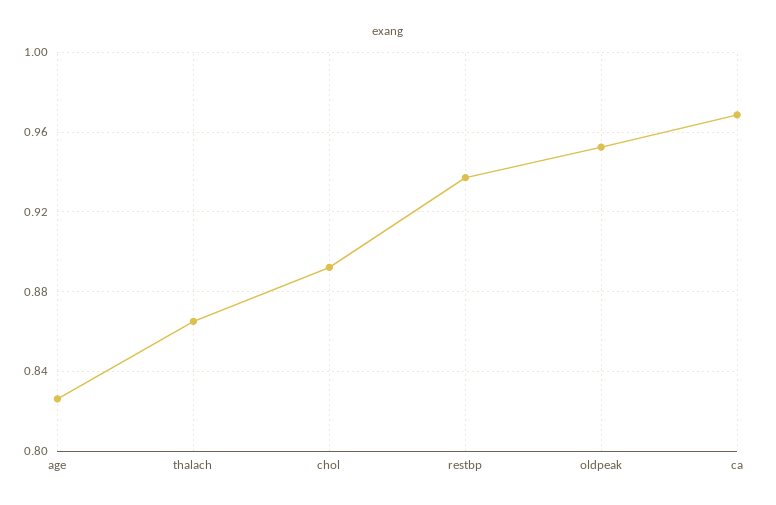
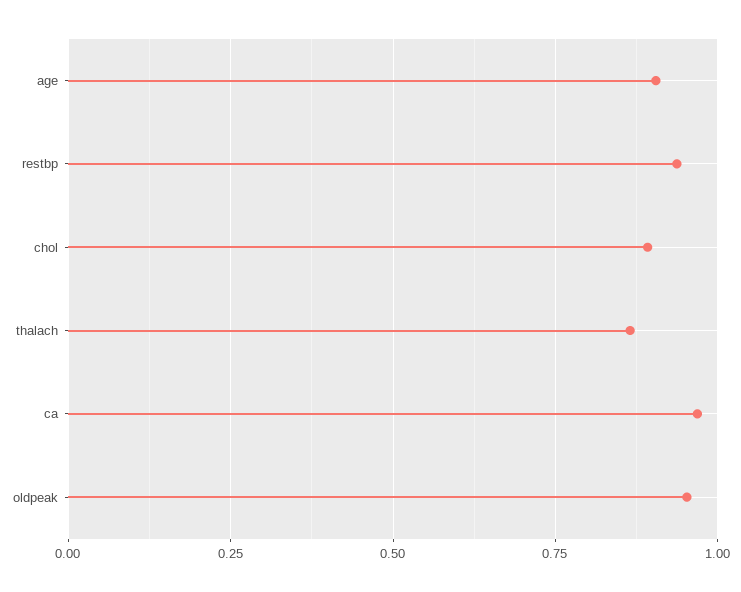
  {
-   "age": 0.825,
+   "age": 0.9,
    "thalach": 0.865,
    "chol": 0.89,
    "restbp": 0.935,
    "oldpeak": 0.955,
    "ca": 0.97
  }

